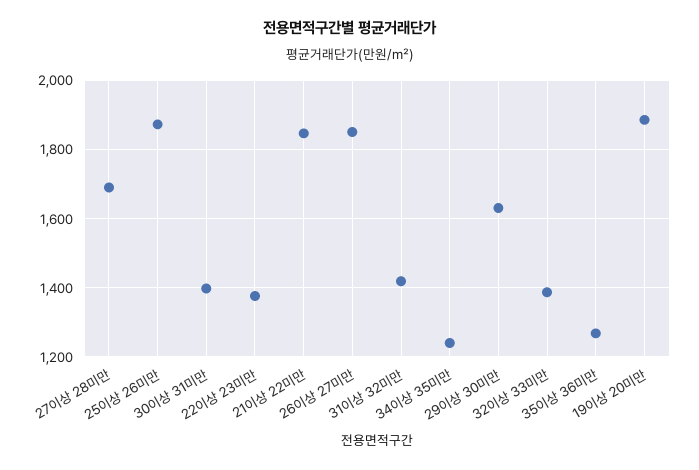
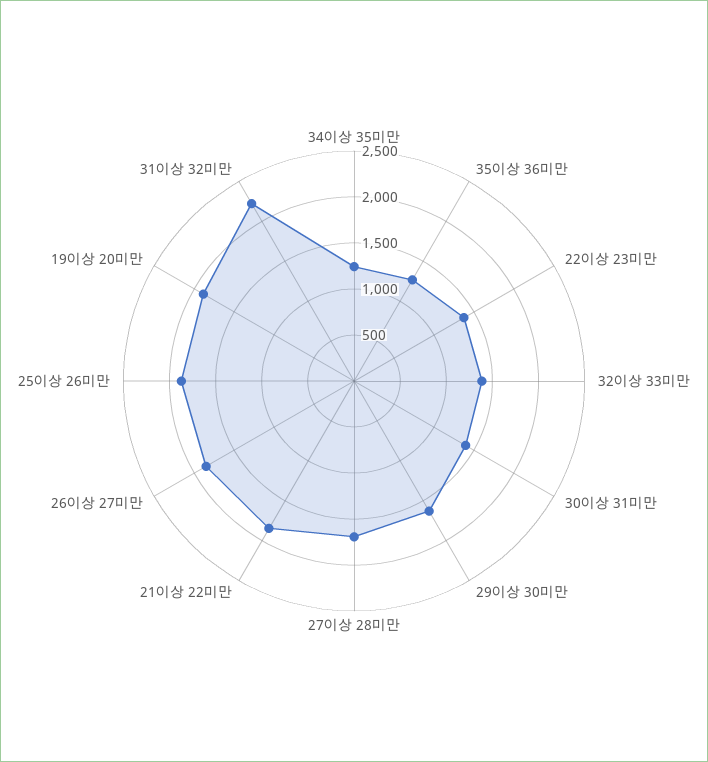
  {
    "27이상 28미만": 1700,
    "25이상 26미만": 1880,
    "30이상 31미만": 1400,
    "22이상 23미만": 1380,
    "21이상 22미만": 1840,
    "26이상 27미만": 1860,
-   "31이상 32미만": 1420,
+   "31이상 32미만": 2200,
    "34이상 35미만": 1240,
    "29이상 30미만": 1640,
    "32이상 33미만": 1380,
    "35이상 36미만": 1260,
    "19이상 20미만": 1880
  }

